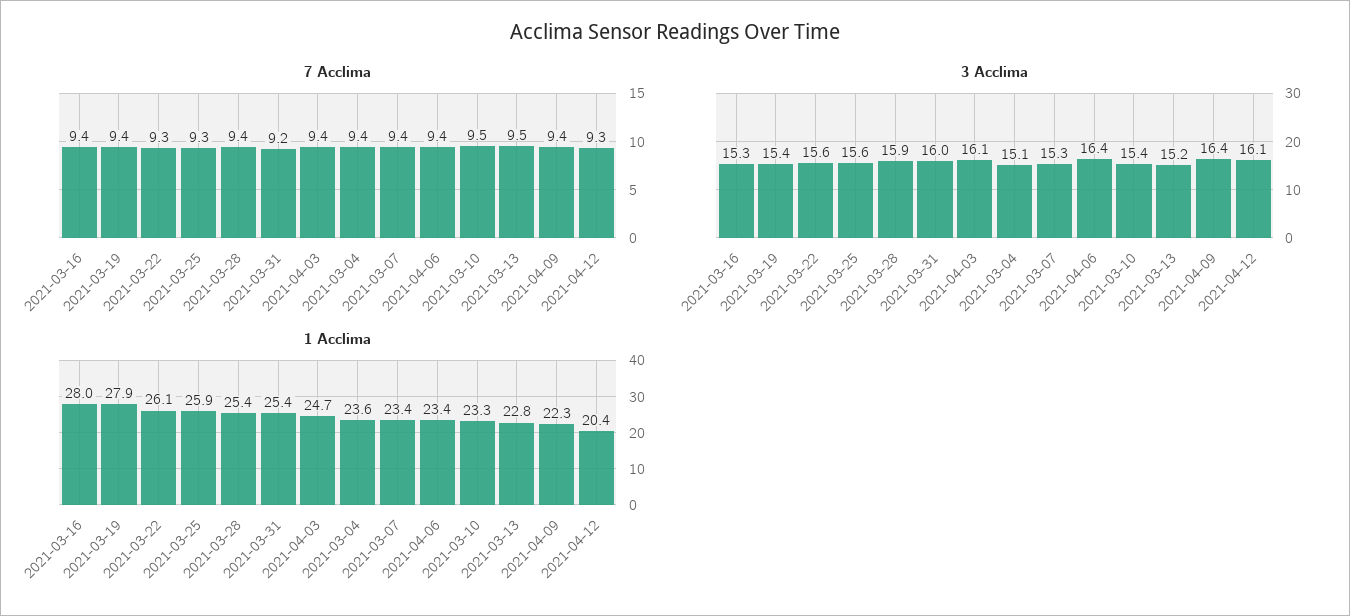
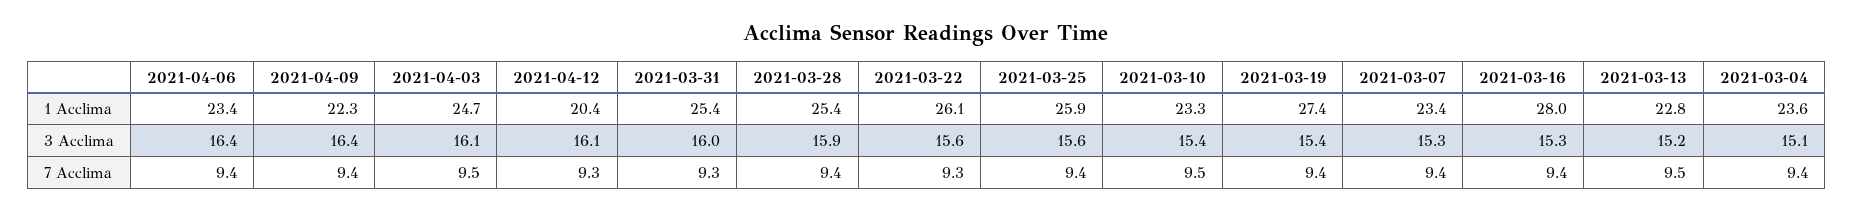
  {
    "7 Acclima": {
      "2021-03-16": 9.4,
      "2021-03-19": 9.4,
      "2021-03-22": 9.3,
-     "2021-03-25": 9.3,
+     "2021-03-25": 9.4,
      "2021-03-28": 9.4,
-     "2021-03-31": 9.2,
+     "2021-03-31": 9.3,
-     "2021-04-03": 9.4,
+     "2021-04-03": 9.5,
      "2021-03-04": 9.4,
      "2021-03-07": 9.4,
      "2021-04-06": 9.4,
      "2021-03-10": 9.5,
      "2021-03-13": 9.5,
      "2021-04-09": 9.4,
      "2021-04-12": 9.3
    },
    "3 Acclima": {
      "2021-03-16": 15.3,
      "2021-03-19": 15.4,
      "2021-03-22": 15.6,
      "2021-03-25": 15.6,
      "2021-03-28": 15.9,
      "2021-03-31": 16,
      "2021-04-03": 16.1,
      "2021-03-04": 15.1,
      "2021-03-07": 15.3,
      "2021-04-06": 16.4,
      "2021-03-10": 15.4,
      "2021-03-13": 15.2,
      "2021-04-09": 16.4,
      "2021-04-12": 16.1
    },
    "1 Acclima": {
      "2021-03-16": 28,
-     "2021-03-19": 27.9,
+     "2021-03-19": 27.4,
      "2021-03-22": 26.1,
      "2021-03-25": 25.9,
      "2021-03-28": 25.4,
      "2021-03-31": 25.4,
      "2021-04-03": 24.7,
      "2021-03-04": 23.6,
      "2021-03-07": 23.4,
      "2021-04-06": 23.4,
      "2021-03-10": 23.3,
      "2021-03-13": 22.8,
      "2021-04-09": 22.3,
      "2021-04-12": 20.4
    }
  }

